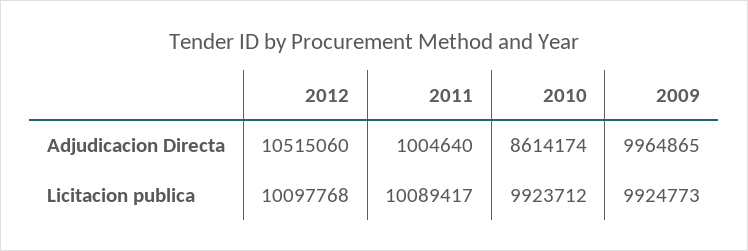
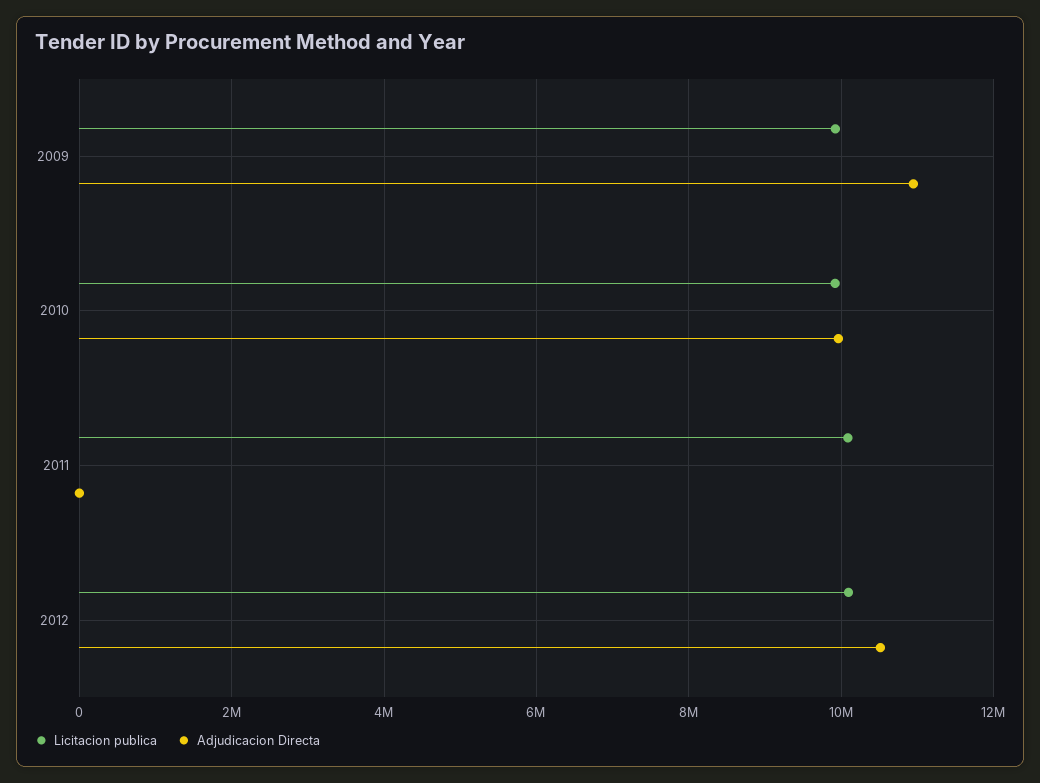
  {
    "Adjudicacion Directa": {
      "2012": 10515060,
-     "2011": 1004640,
+     "2011": 0,
-     "2010": 8614174,
+     "2010": 10000000,
-     "2009": 9964865
+     "2009": 11000000
    },
    "Licitacion publica": {
      "2012": 10097768,
      "2011": 10089417,
      "2010": 9923712,
      "2009": 9924773
    }
  }

